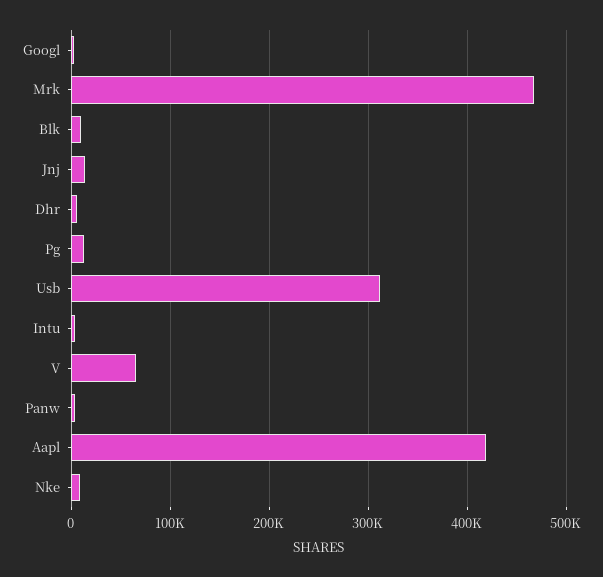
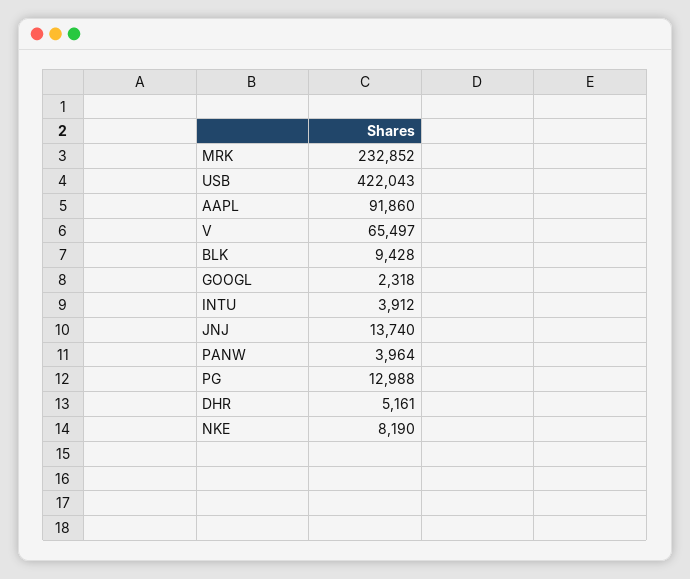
  {
    "Googl": 2318,
-   "Mrk": 470000,
+   "Mrk": 232852,
    "Blk": 9428,
    "Jnj": 13740,
    "Dhr": 5161,
    "Pg": 12988,
-   "Usb": 310000,
+   "Usb": 422043,
    "Intu": 3912,
    "V": 65497,
    "Panw": 3964,
-   "Aapl": 420000,
+   "Aapl": 91860,
    "Nke": 8190
  }

